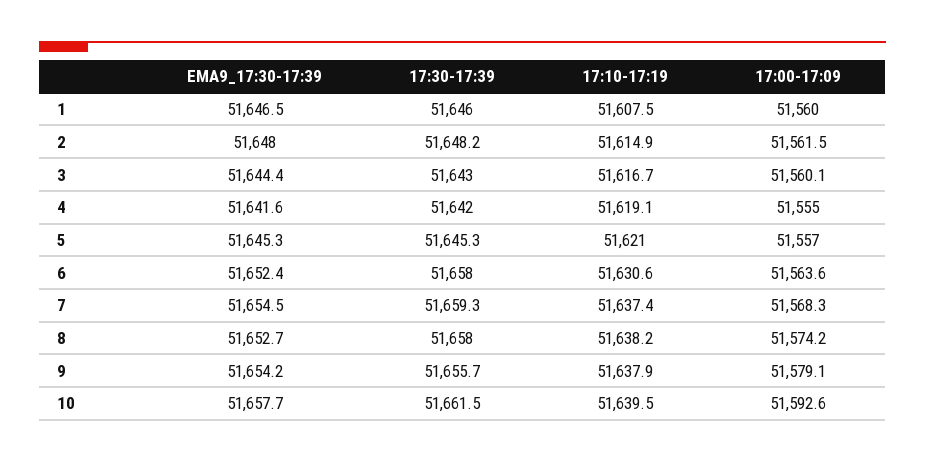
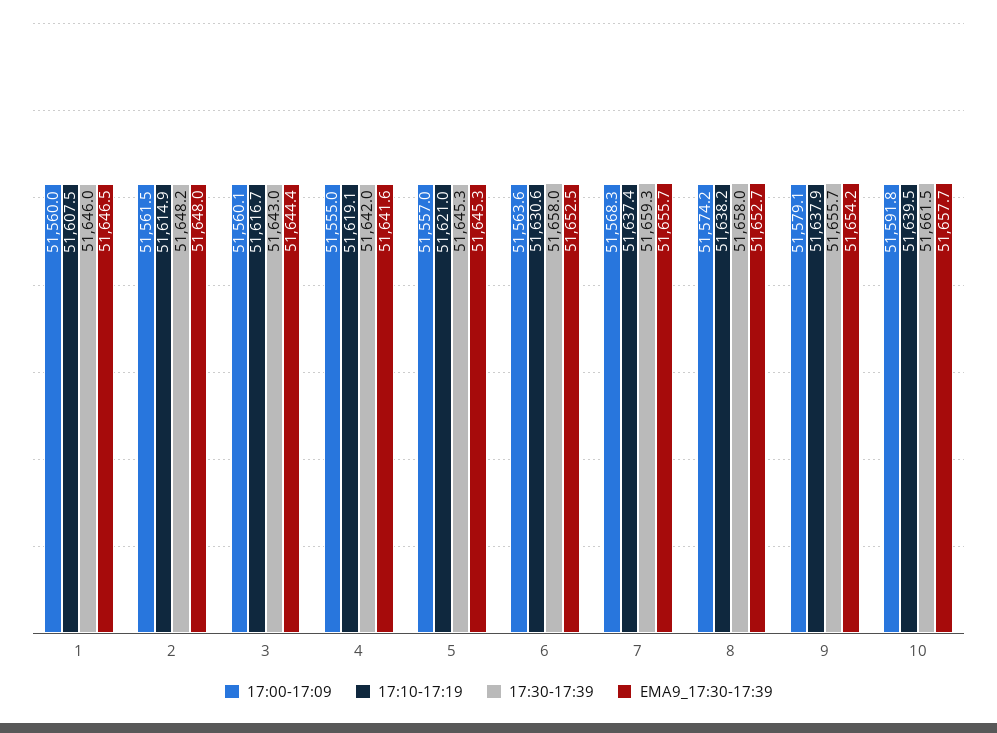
  {
    "EMA9_17:30-17:39": {
      "1": 51646.5,
      "2": 51648,
      "3": 51644.4,
      "4": 51641.6,
      "5": 51645.3,
-     "6": 51652.4,
+     "6": 51652.5,
-     "7": 51654.5,
+     "7": 51655.7,
      "8": 51652.7,
      "9": 51654.2,
      "10": 51657.7
    },
    "17:30-17:39": {
      "1": 51646,
      "2": 51648.2,
      "3": 51643,
      "4": 51642,
      "5": 51645.3,
      "6": 51658,
      "7": 51659.3,
      "8": 51658,
      "9": 51655.7,
      "10": 51661.5
    },
    "17:10-17:19": {
      "1": 51607.5,
      "2": 51614.9,
      "3": 51616.7,
      "4": 51619.1,
      "5": 51621,
      "6": 51630.6,
      "7": 51637.4,
      "8": 51638.2,
      "9": 51637.9,
      "10": 51639.5
    },
    "17:00-17:09": {
      "1": 51560,
      "2": 51561.5,
      "3": 51560.1,
      "4": 51555,
      "5": 51557,
      "6": 51563.6,
      "7": 51568.3,
      "8": 51574.2,
      "9": 51579.1,
-     "10": 51592.6
+     "10": 51591.8
    }
  }

